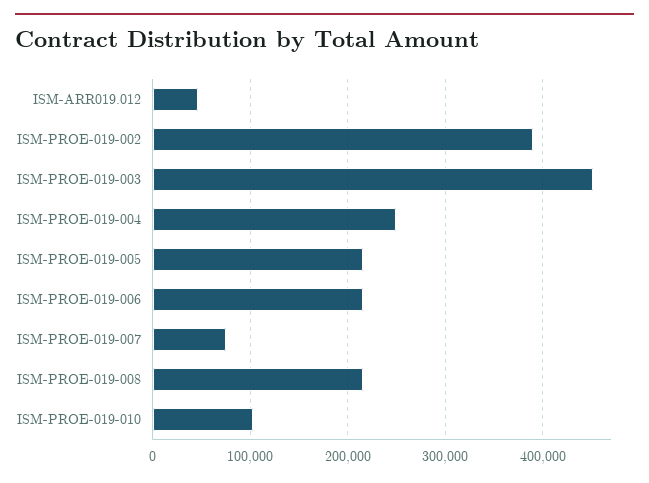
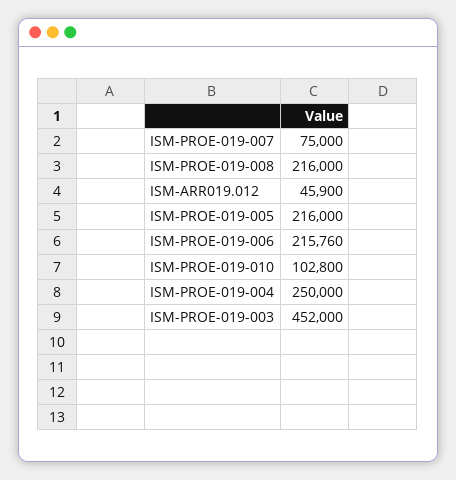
  {
    "ISM-ARR019.012": 45900,
-   "ISM-PROE-019-002": 390000,
    "ISM-PROE-019-003": 452000,
    "ISM-PROE-019-004": 250000,
    "ISM-PROE-019-005": 216000,
    "ISM-PROE-019-006": 215760,
    "ISM-PROE-019-007": 75000,
    "ISM-PROE-019-008": 216000,
    "ISM-PROE-019-010": 102800
  }

